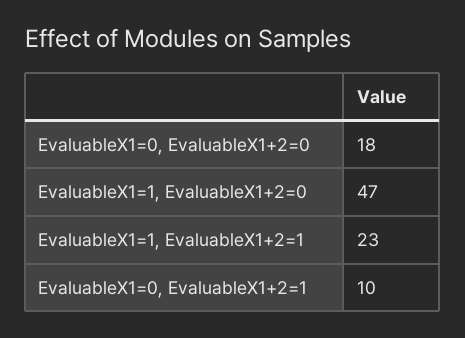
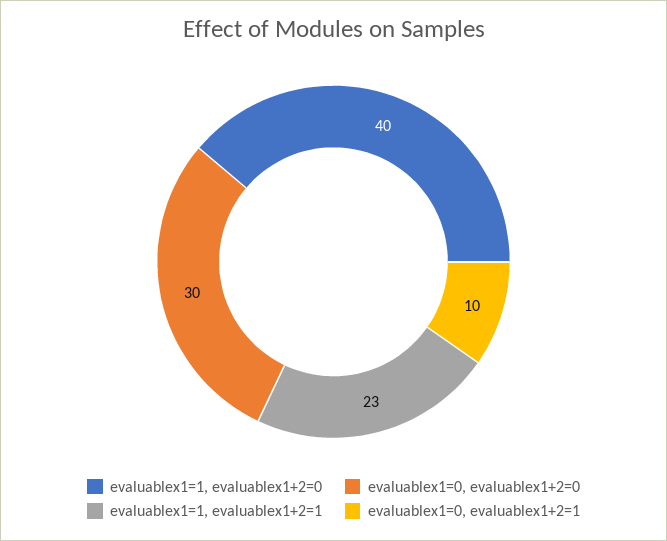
  {
-   "EvaluableX1=0, EvaluableX1+2=0": 18,
+   "EvaluableX1=0, EvaluableX1+2=0": 30,
-   "EvaluableX1=1, EvaluableX1+2=0": 47,
+   "EvaluableX1=1, EvaluableX1+2=0": 40,
    "EvaluableX1=1, EvaluableX1+2=1": 23,
    "EvaluableX1=0, EvaluableX1+2=1": 10
  }

